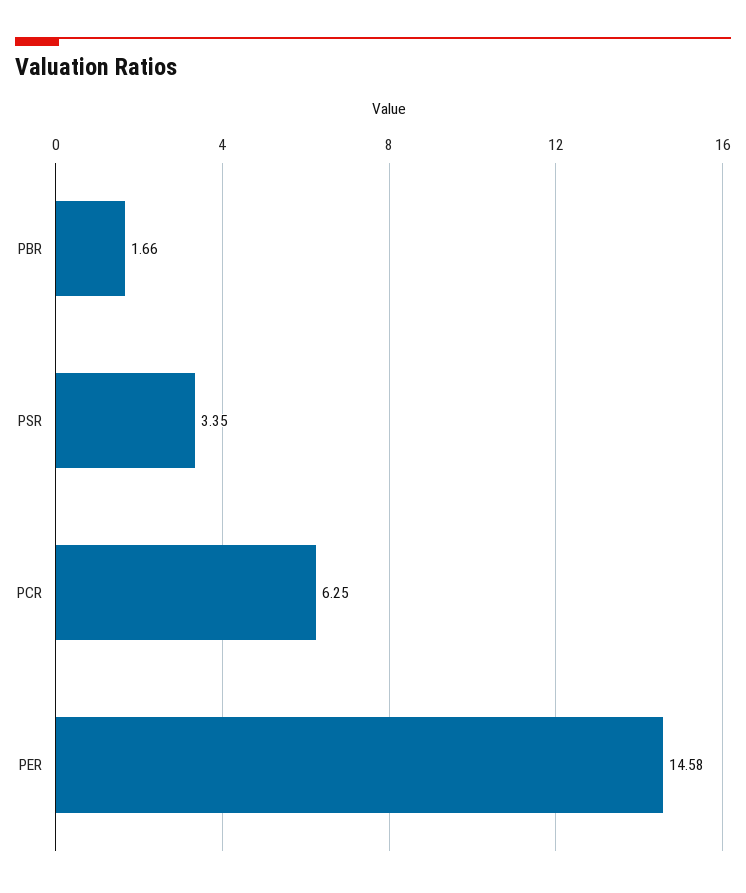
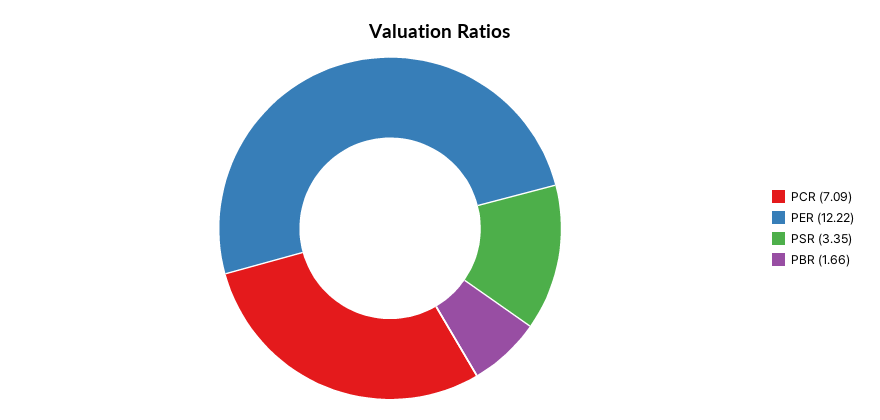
  {
    "PBR": 1.66,
    "PSR": 3.35,
-   "PCR": 6.25,
+   "PCR": 7.09,
-   "PER": 14.58
+   "PER": 12.22
  }

